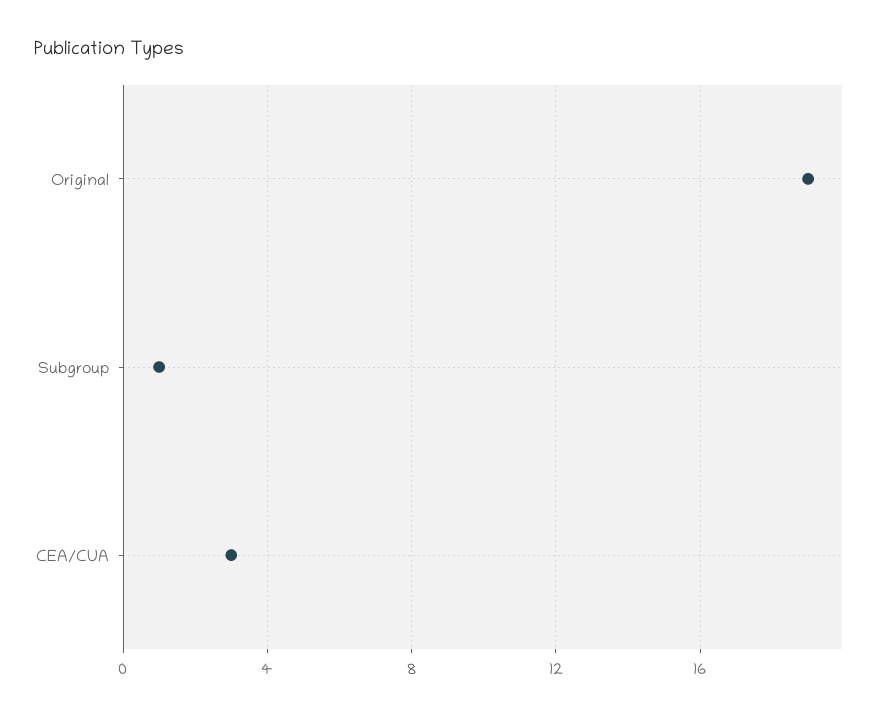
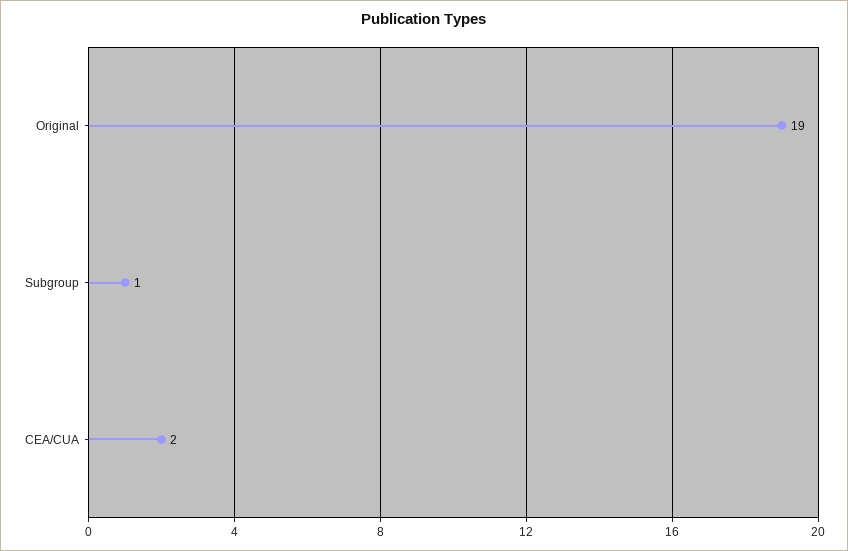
  {
    "Original": 19,
    "Subgroup": 1,
-   "CEA/CUA": 3
+   "CEA/CUA": 2
  }

